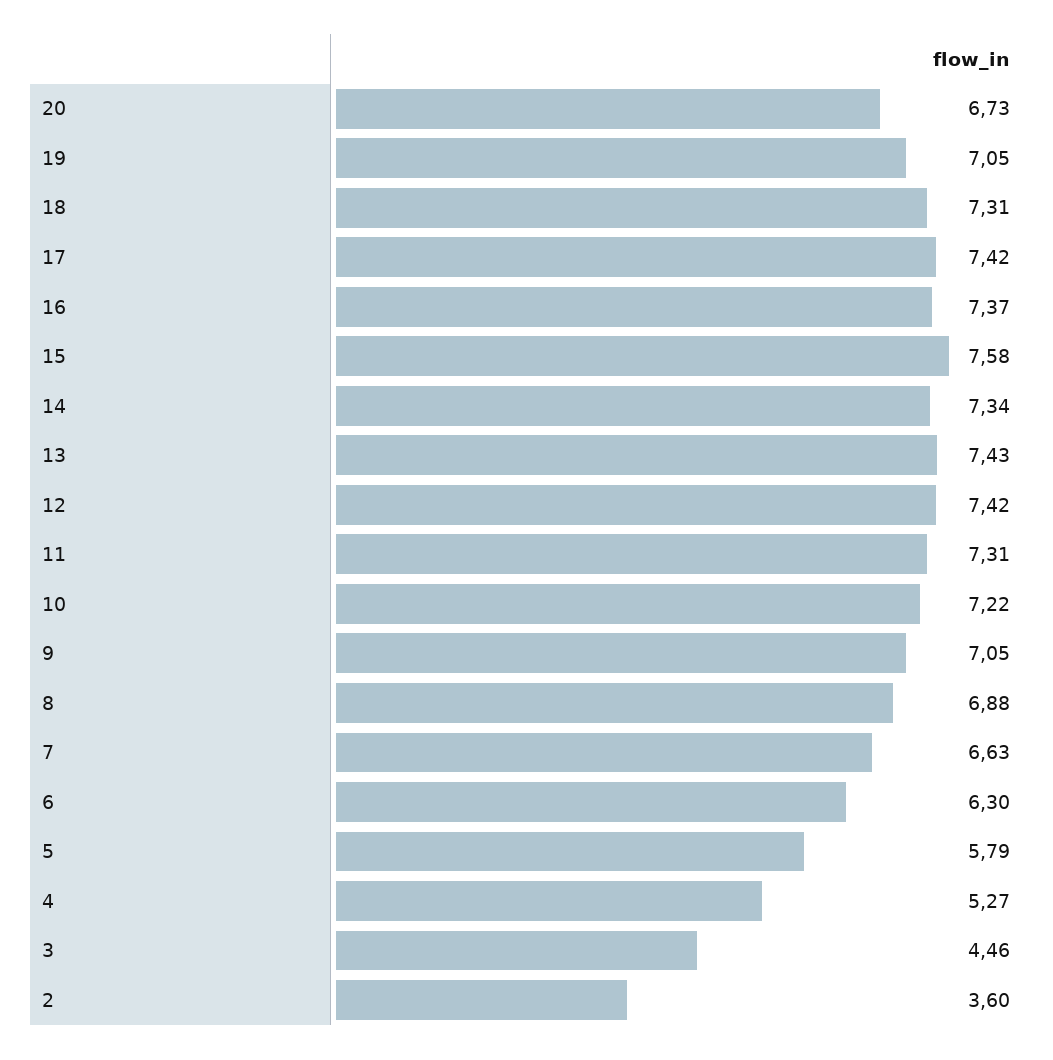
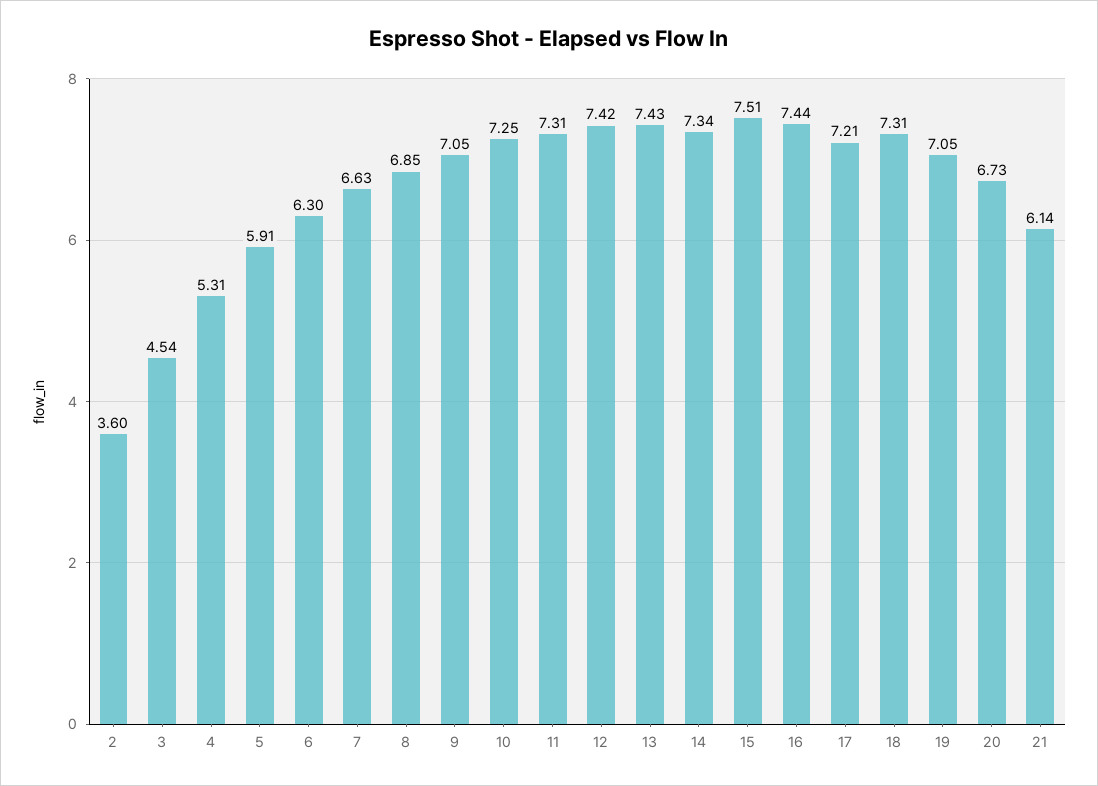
  {
    "20": 6.73,
    "19": 7.05,
    "18": 7.31,
-   "17": 7.42,
+   "17": 7.21,
-   "16": 7.37,
+   "16": 7.44,
-   "15": 7.58,
+   "15": 7.51,
    "14": 7.34,
    "13": 7.43,
    "12": 7.42,
    "11": 7.31,
-   "10": 7.22,
+   "10": 7.25,
    "9": 7.05,
-   "8": 6.88,
+   "8": 6.85,
    "7": 6.63,
    "6": 6.3,
-   "5": 5.79,
+   "5": 5.91,
-   "4": 5.27,
+   "4": 5.31,
-   "3": 4.46,
+   "3": 4.54,
-   "2": 3.6
+   "2": 3.6,
+   "21": 6.14
  }

